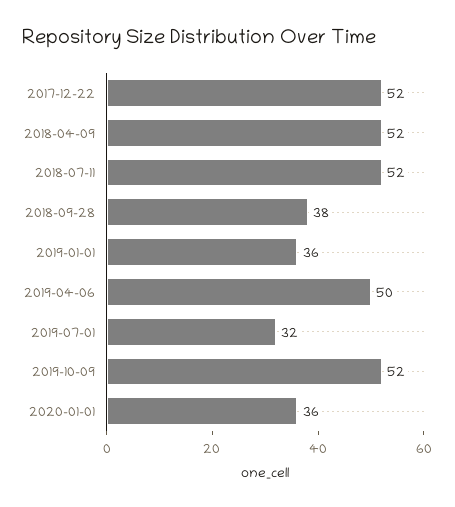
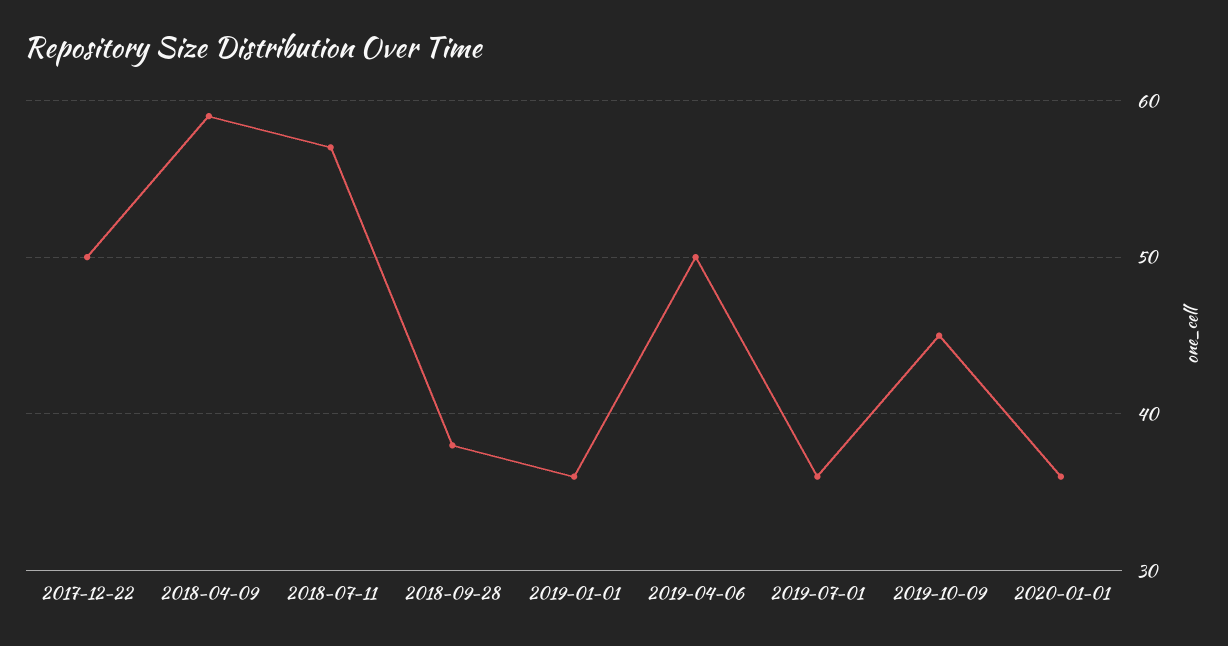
  {
-   "2017-12-22": 52,
+   "2017-12-22": 50,
-   "2018-04-09": 52,
+   "2018-04-09": 59,
-   "2018-07-11": 52,
+   "2018-07-11": 57,
    "2018-09-28": 38,
    "2019-01-01": 36,
    "2019-04-06": 50,
-   "2019-07-01": 32,
+   "2019-07-01": 36,
-   "2019-10-09": 52,
+   "2019-10-09": 45,
    "2020-01-01": 36
  }

